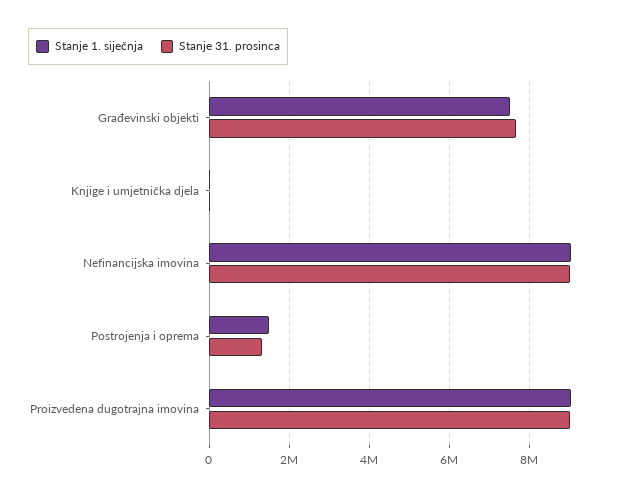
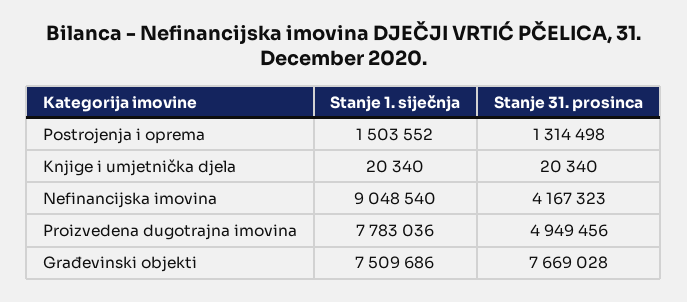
  {
    "Stanje 1. siječnja": {
      "Građevinski objekti": 7509686,
      "Knjige i umjetnička djela": 20340,
      "Nefinancijska imovina": 9048540,
      "Postrojenja i oprema": 1503552,
-     "Proizvedena dugotrajna imovina": 9000000
+     "Proizvedena dugotrajna imovina": 7783036
    },
    "Stanje 31. prosinca": {
      "Građevinski objekti": 7669028,
      "Knjige i umjetnička djela": 20340,
-     "Nefinancijska imovina": 9000000,
+     "Nefinancijska imovina": 4167323,
      "Postrojenja i oprema": 1314498,
-     "Proizvedena dugotrajna imovina": 9000000
+     "Proizvedena dugotrajna imovina": 4949456
    }
  }

